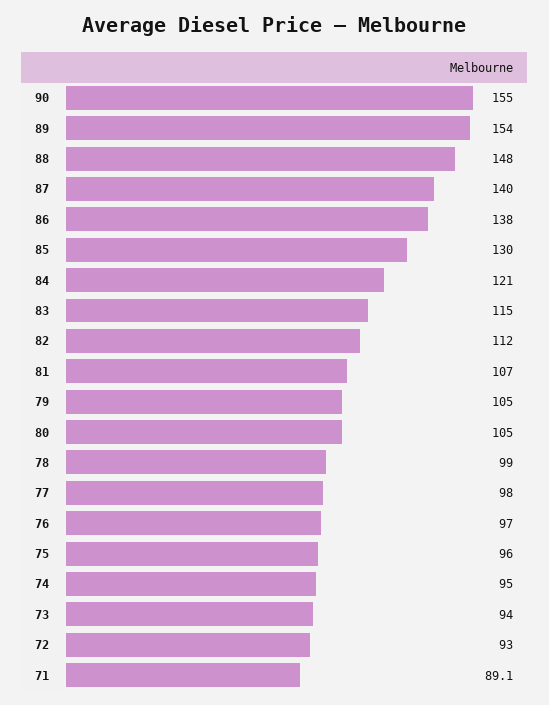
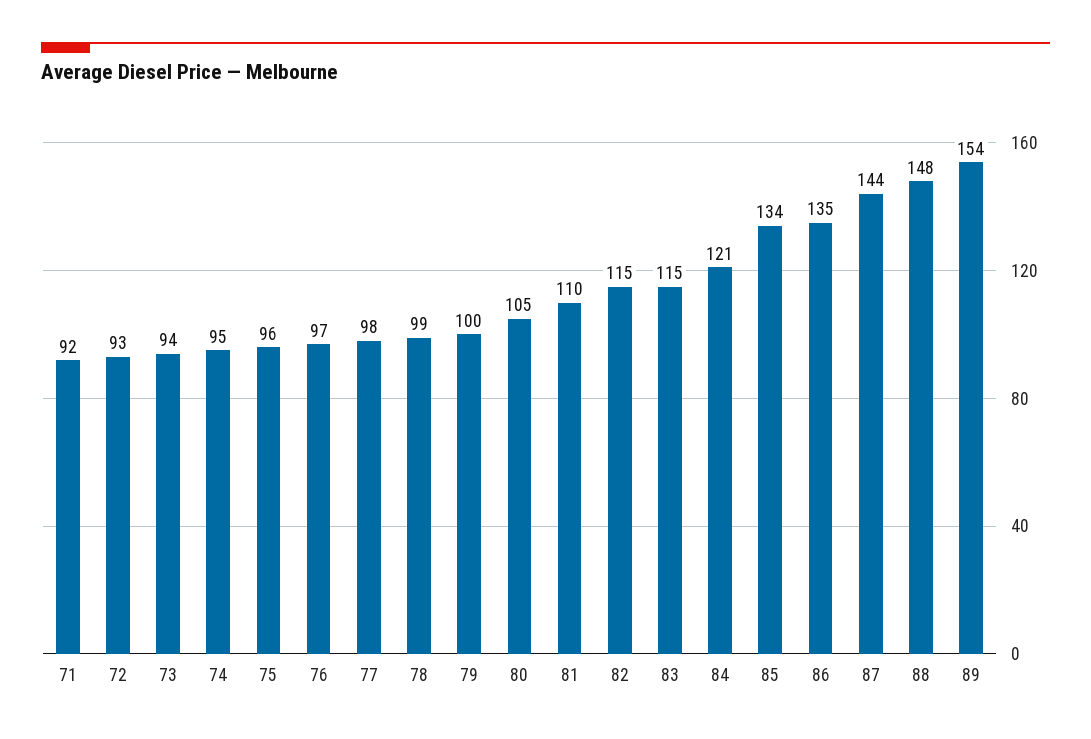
  {
-   "90": 155,
    "89": 154,
    "88": 148,
-   "87": 140,
+   "87": 144,
-   "86": 138,
+   "86": 135,
-   "85": 130,
+   "85": 134,
    "84": 121,
    "83": 115,
-   "82": 112,
+   "82": 115,
-   "81": 107,
+   "81": 110,
-   "79": 105,
+   "79": 100,
    "80": 105,
    "78": 99,
    "77": 98,
    "76": 97,
    "75": 96,
    "74": 95,
    "73": 94,
    "72": 93,
-   "71": 89.1
+   "71": 92
  }

